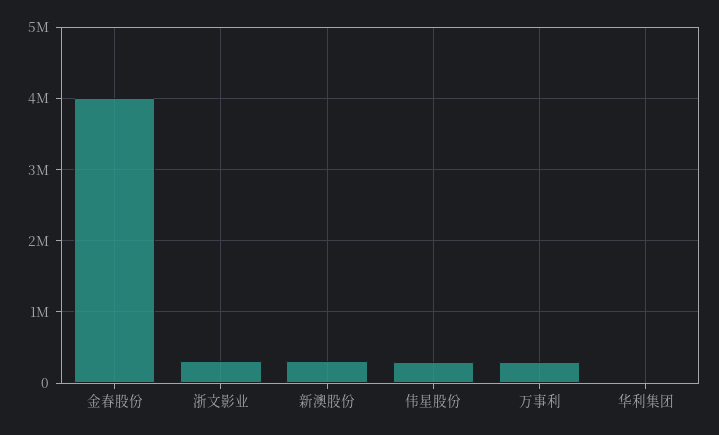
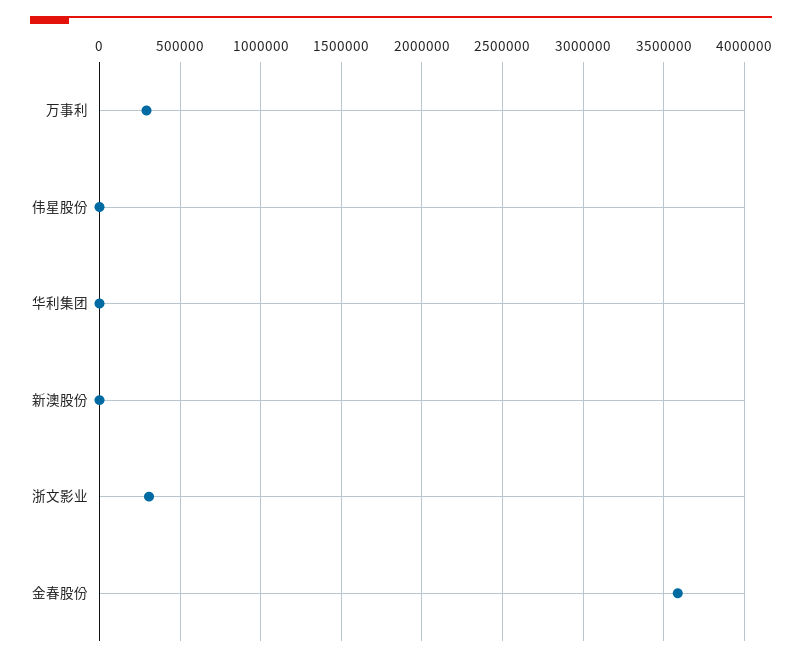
  {
-   "金春股份": 4000000,
+   "金春股份": 3600000,
    "浙文影业": 300000,
-   "新澳股份": 300000,
+   "新澳股份": 0,
-   "伟星股份": 300000,
+   "伟星股份": 0,
    "万事利": 300000,
    "华利集团": 0
  }

